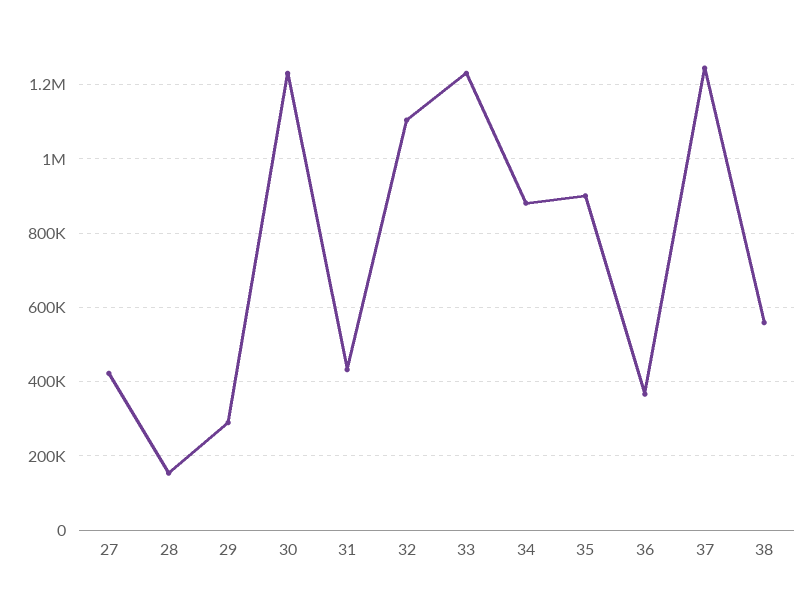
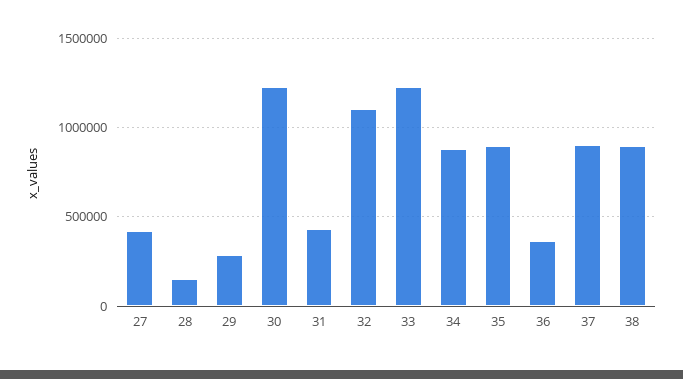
  {
    "27": 420000,
    "28": 160000,
    "29": 280000,
    "30": 1240000,
    "31": 440000,
    "32": 1100000,
    "33": 1240000,
    "34": 880000,
    "35": 900000,
    "36": 360000,
-   "37": 1240000,
+   "37": 900000,
-   "38": 560000
+   "38": 900000
  }

